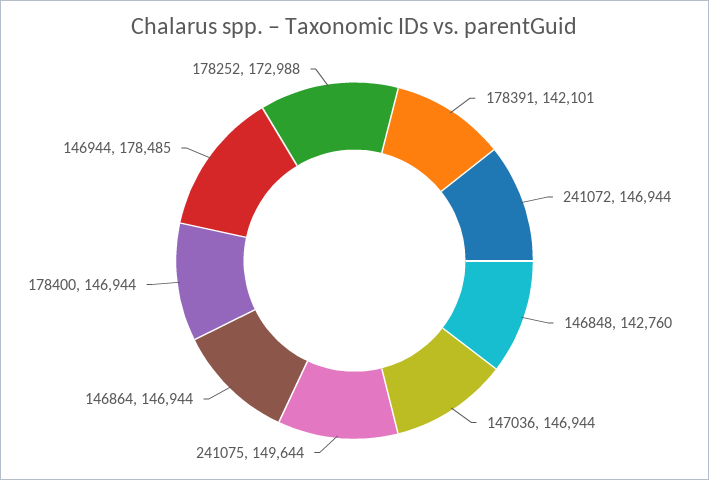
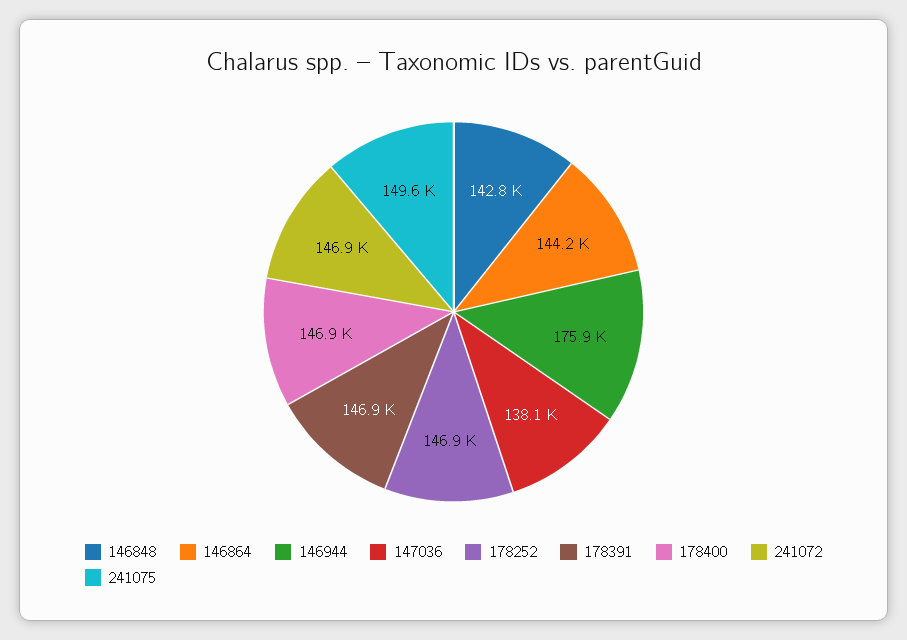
  {
-   "178391": 142101,
+   "178391": 146900,
    "241072": 146944,
    "146848": 142760,
-   "147036": 146944,
+   "147036": 138100,
    "241075": 149644,
-   "146864": 146944,
+   "146864": 144200,
    "178400": 146944,
-   "146944": 178485,
+   "146944": 175900,
-   "178252": 172988
+   "178252": 146900
  }

